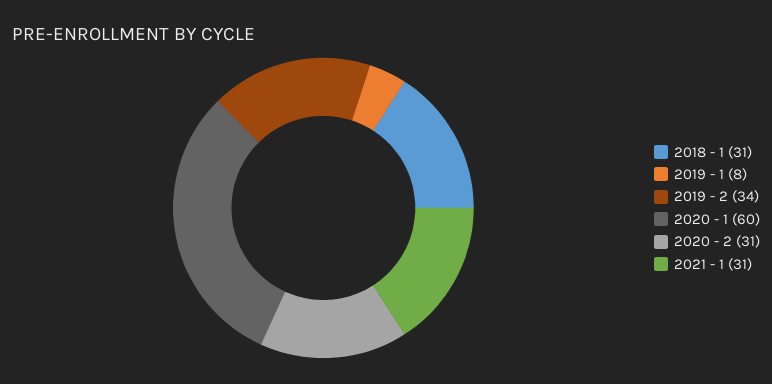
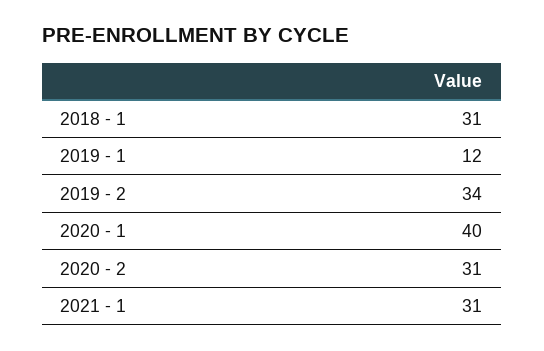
  {
    "2018 - 1": 31,
-   "2019 - 1": 8,
+   "2019 - 1": 12,
    "2019 - 2": 34,
-   "2020 - 1": 60,
+   "2020 - 1": 40,
    "2020 - 2": 31,
    "2021 - 1": 31
  }

